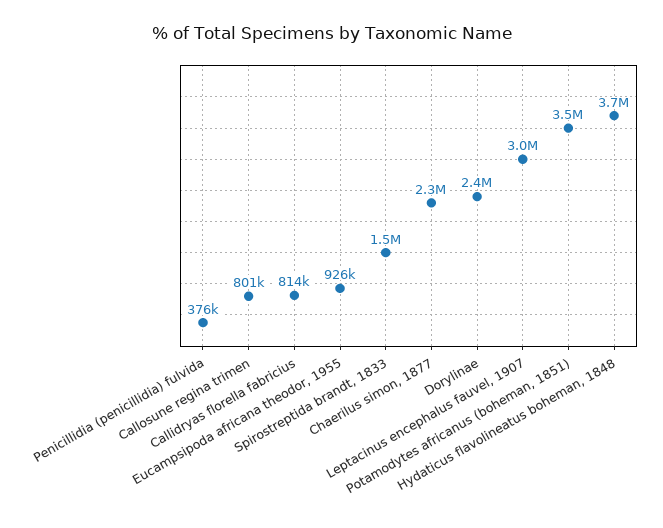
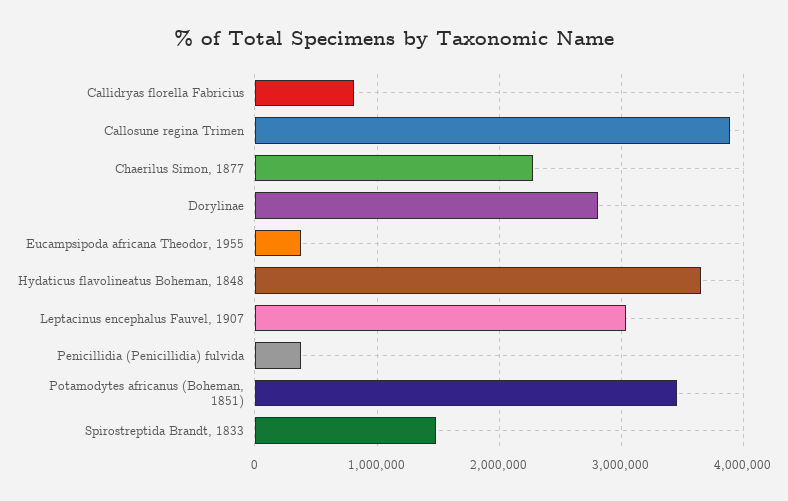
  {
    "Penicillidia (penicillidia) fulvida": 376000,
-   "Callosune regina trimen": 801000,
+   "Callosune regina trimen": 3900000,
    "Callidryas florella fabricius": 814000,
-   "Eucampsipoda africana theodor, 1955": 926000,
+   "Eucampsipoda africana theodor, 1955": 400000,
    "Spirostreptida brandt, 1833": 1500000,
    "Chaerilus simon, 1877": 2300000,
-   "Dorylinae": 2400000,
+   "Dorylinae": 2800000,
    "Leptacinus encephalus fauvel, 1907": 3000000,
    "Potamodytes africanus (boheman, 1851)": 3500000,
    "Hydaticus flavolineatus boheman, 1848": 3700000
  }

